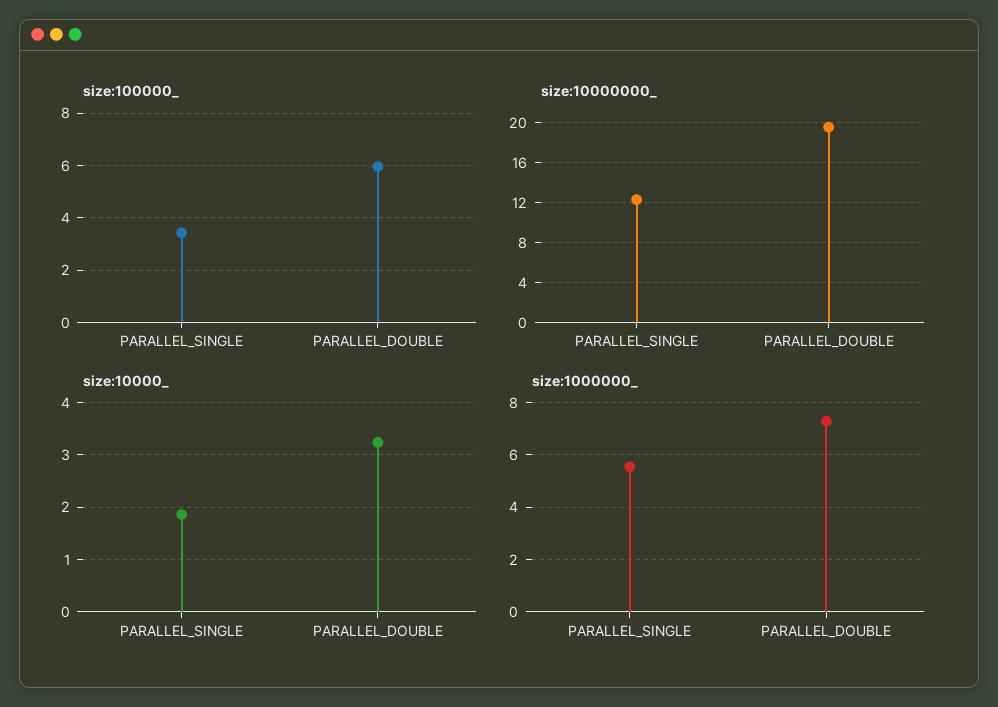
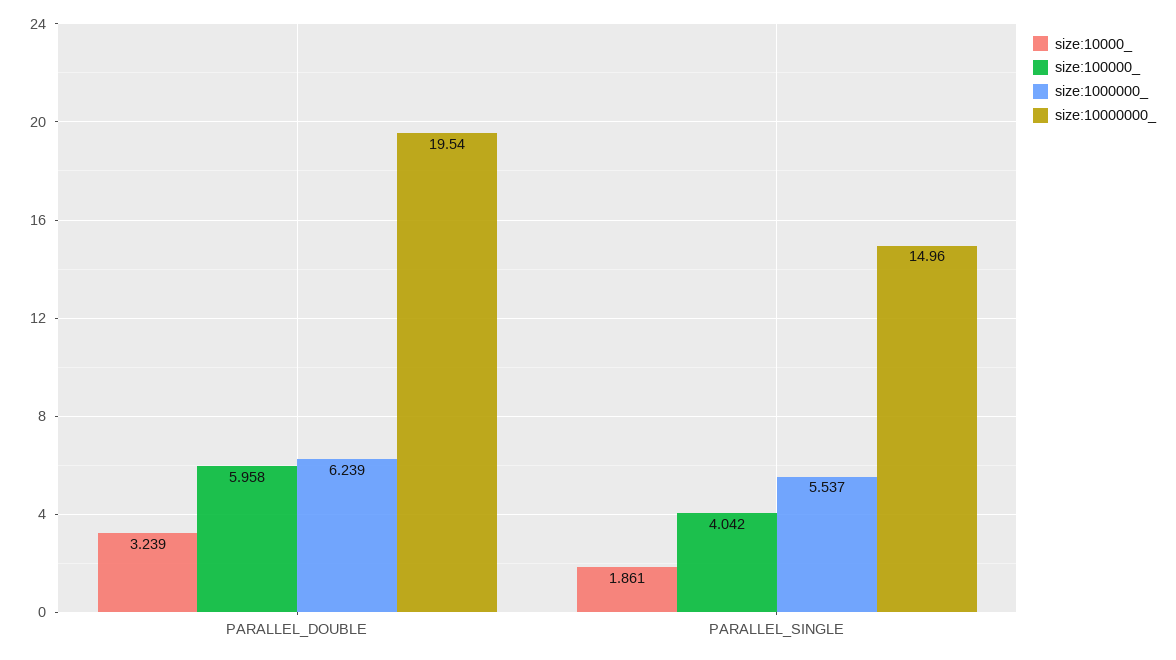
  {
    "size:100000_": {
-     "PARALLEL_SINGLE": 3.5,
+     "PARALLEL_SINGLE": 4.042,
      "PARALLEL_DOUBLE": 5.958
    },
    "size:10000000_": {
-     "PARALLEL_SINGLE": 12,
+     "PARALLEL_SINGLE": 14.96,
      "PARALLEL_DOUBLE": 19.54
    },
    "size:10000_": {
      "PARALLEL_SINGLE": 1.861,
      "PARALLEL_DOUBLE": 3.239
    },
    "size:1000000_": {
      "PARALLEL_SINGLE": 5.537,
-     "PARALLEL_DOUBLE": 7.25
+     "PARALLEL_DOUBLE": 6.239
    }
  }

